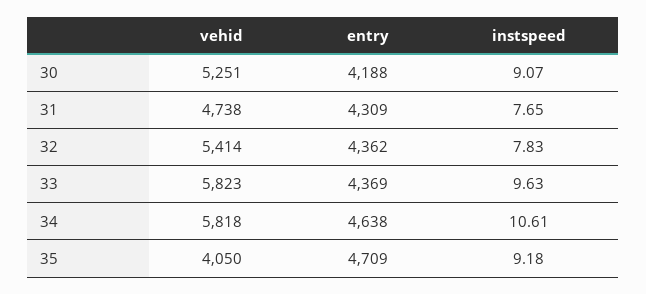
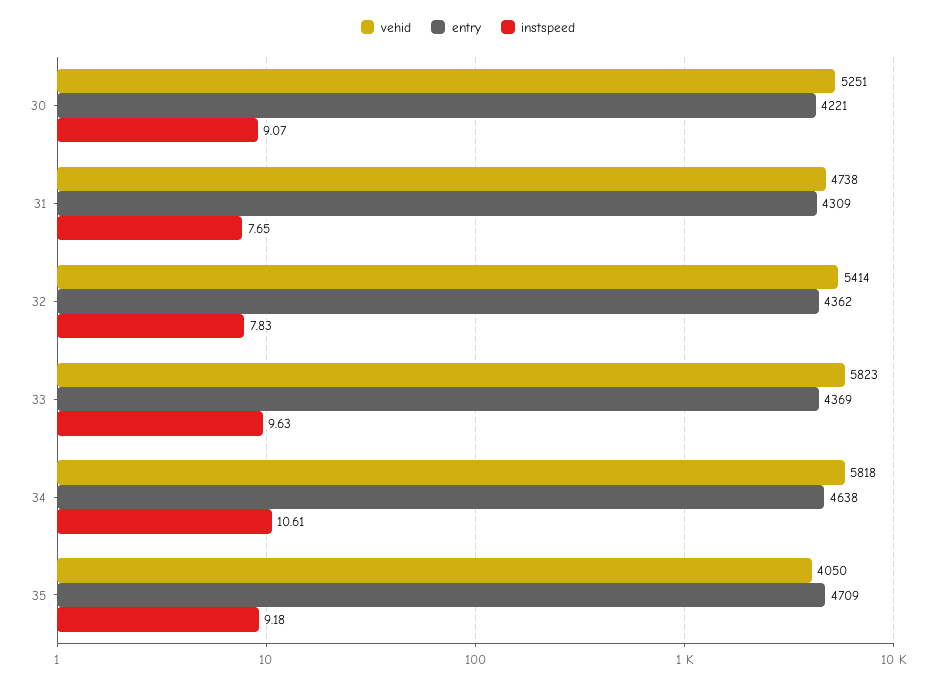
  {
    "vehid": {
      "30": 5251,
      "31": 4738,
      "32": 5414,
      "33": 5823,
      "34": 5818,
      "35": 4050
    },
    "entry": {
-     "30": 4188,
+     "30": 4221,
      "31": 4309,
      "32": 4362,
      "33": 4369,
      "34": 4638,
      "35": 4709
    },
    "instspeed": {
      "30": 9.07,
      "31": 7.65,
      "32": 7.83,
      "33": 9.63,
      "34": 10.61,
      "35": 9.18
    }
  }

